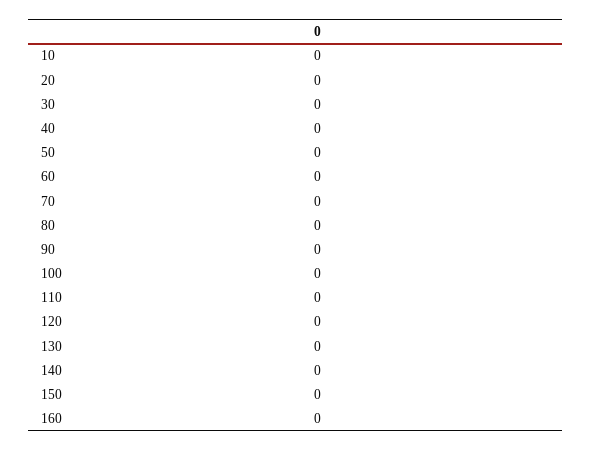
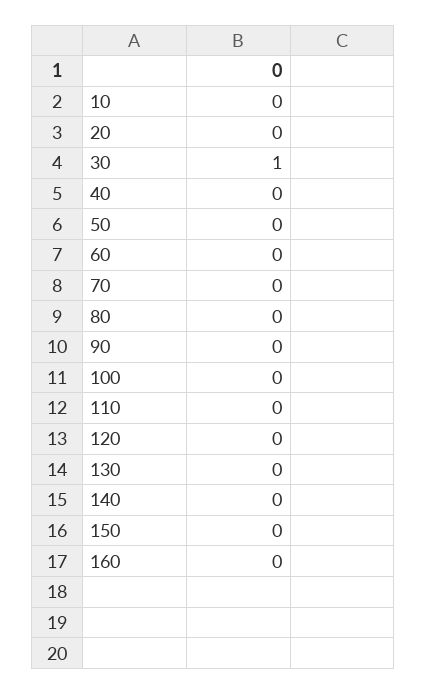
  {
    "10": 0,
    "20": 0,
-   "30": 0,
+   "30": 1,
    "40": 0,
    "50": 0,
    "60": 0,
    "70": 0,
    "80": 0,
    "90": 0,
    "100": 0,
    "110": 0,
    "120": 0,
    "130": 0,
    "140": 0,
    "150": 0,
    "160": 0
  }

